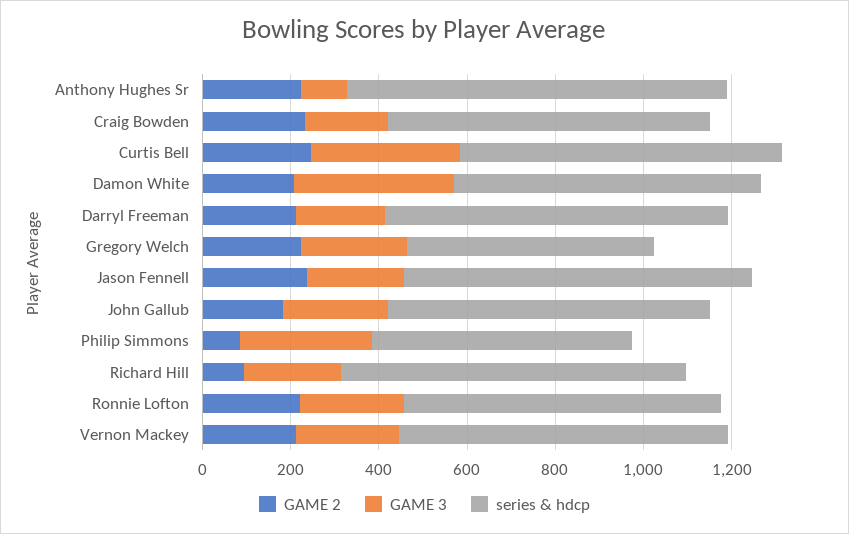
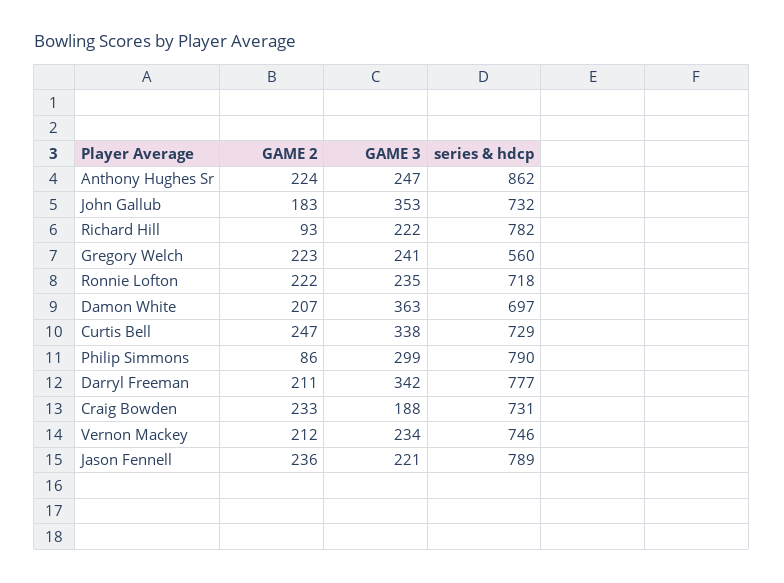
  {
    "GAME 2": {
      "Anthony Hughes Sr": 224,
      "Craig Bowden": 233,
      "Curtis Bell": 247,
      "Damon White": 207,
      "Darryl Freeman": 211,
      "Gregory Welch": 223,
      "Jason Fennell": 236,
      "John Gallub": 183,
      "Philip Simmons": 86,
      "Richard Hill": 93,
      "Ronnie Lofton": 222,
      "Vernon Mackey": 212
    },
    "GAME 3": {
-     "Anthony Hughes Sr": 100,
+     "Anthony Hughes Sr": 247,
      "Craig Bowden": 188,
      "Curtis Bell": 338,
      "Damon White": 363,
-     "Darryl Freeman": 200,
+     "Darryl Freeman": 342,
      "Gregory Welch": 241,
      "Jason Fennell": 221,
-     "John Gallub": 250,
+     "John Gallub": 353,
      "Philip Simmons": 299,
      "Richard Hill": 222,
      "Ronnie Lofton": 235,
      "Vernon Mackey": 234
    },
    "series & hdcp": {
      "Anthony Hughes Sr": 862,
      "Craig Bowden": 731,
      "Curtis Bell": 729,
      "Damon White": 697,
      "Darryl Freeman": 777,
      "Gregory Welch": 560,
      "Jason Fennell": 789,
      "John Gallub": 732,
-     "Philip Simmons": 600,
+     "Philip Simmons": 790,
      "Richard Hill": 782,
      "Ronnie Lofton": 718,
      "Vernon Mackey": 746
    }
  }

